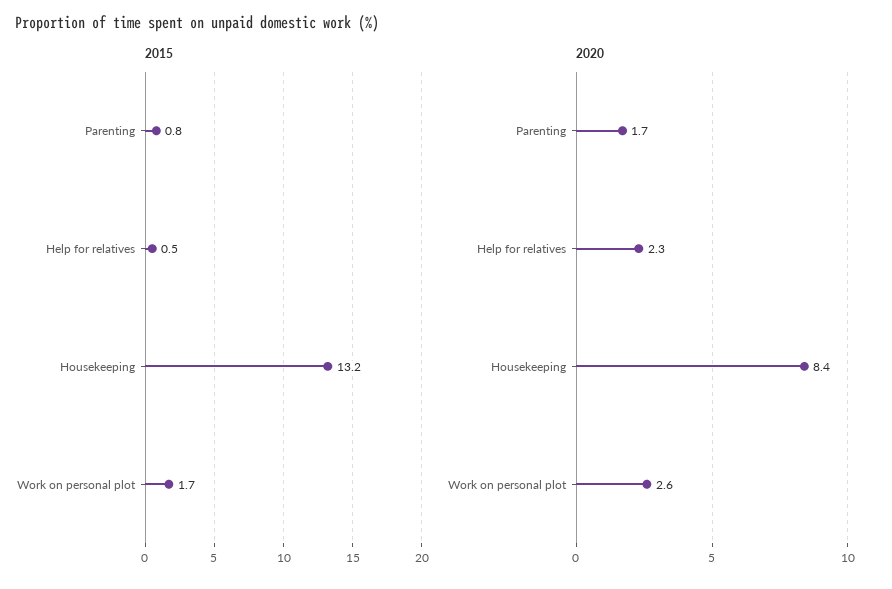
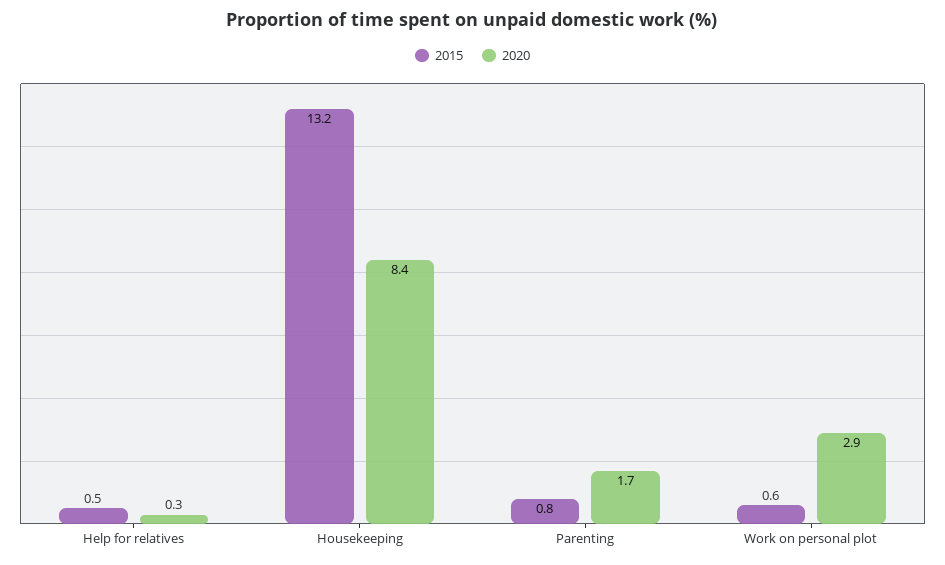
  {
    "2015": {
      "Parenting": 0.8,
      "Help for relatives": 0.5,
      "Housekeeping": 13.2,
-     "Work on personal plot": 1.7
+     "Work on personal plot": 0.6
    },
    "2020": {
      "Parenting": 1.7,
-     "Help for relatives": 2.3,
+     "Help for relatives": 0.3,
      "Housekeeping": 8.4,
-     "Work on personal plot": 2.6
+     "Work on personal plot": 2.9
    }
  }

